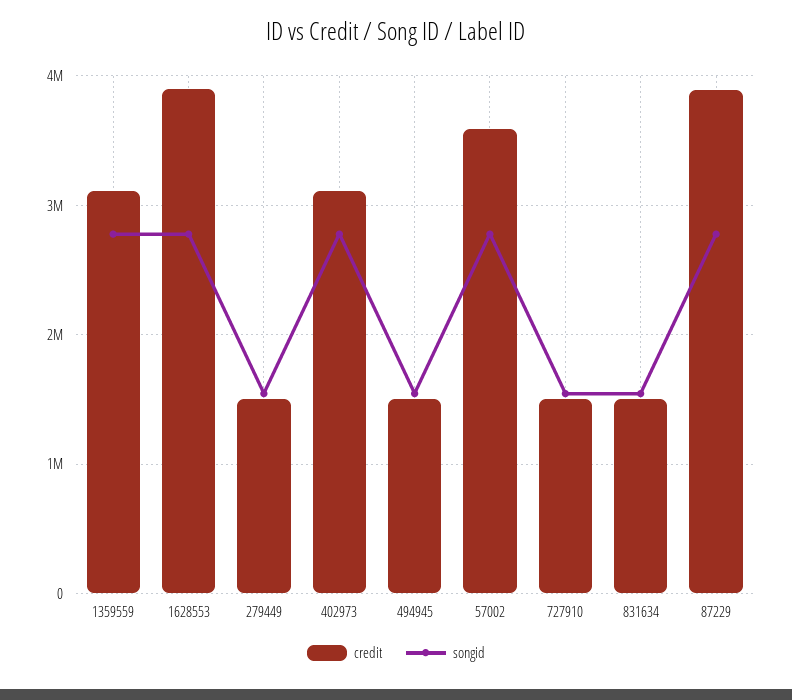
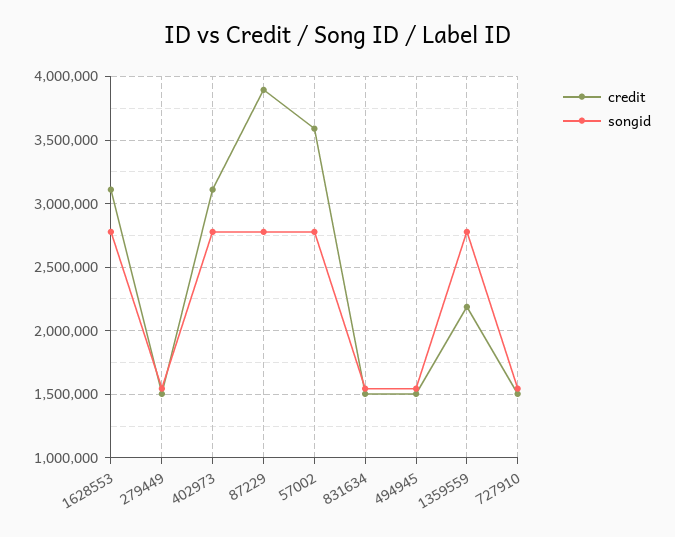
  {
    "credit": {
-     "1359559": 3100000,
+     "1359559": 2200000,
-     "1628553": 3900000,
+     "1628553": 3100000,
      "279449": 1500000,
      "402973": 3100000,
      "494945": 1500000,
      "57002": 3600000,
      "727910": 1500000,
      "831634": 1500000,
      "87229": 3900000
    },
    "songid": {
      "1359559": 2800000,
      "1628553": 2800000,
      "279449": 1550000,
      "402973": 2800000,
      "494945": 1550000,
      "57002": 2800000,
      "727910": 1550000,
      "831634": 1550000,
      "87229": 2800000
    }
  }

